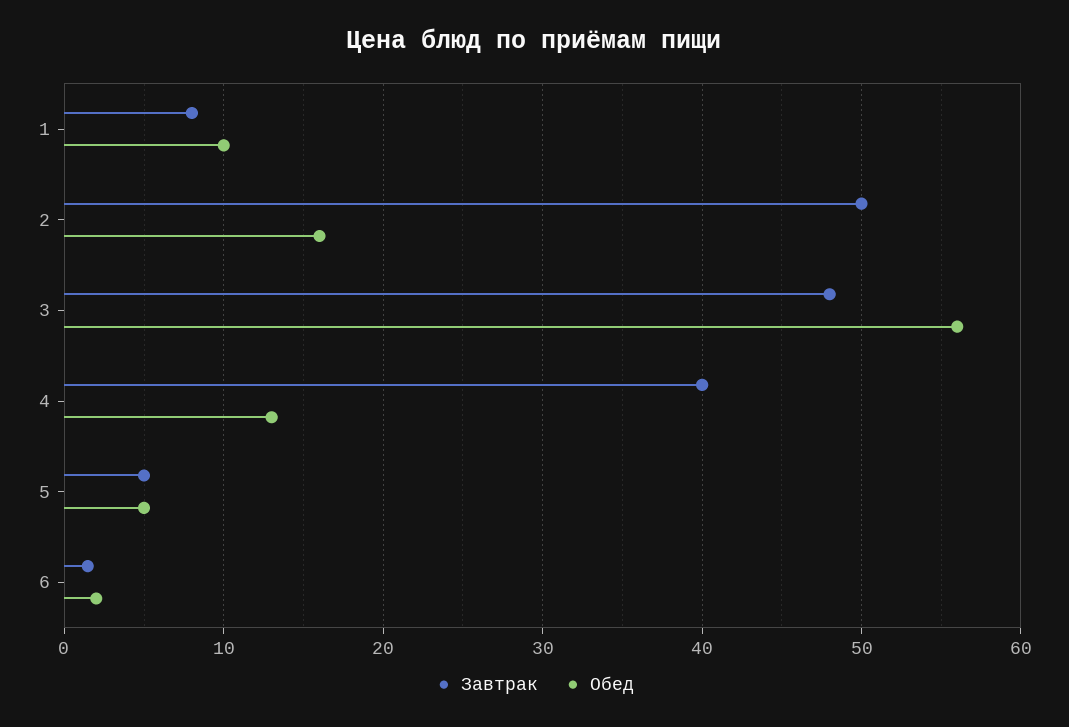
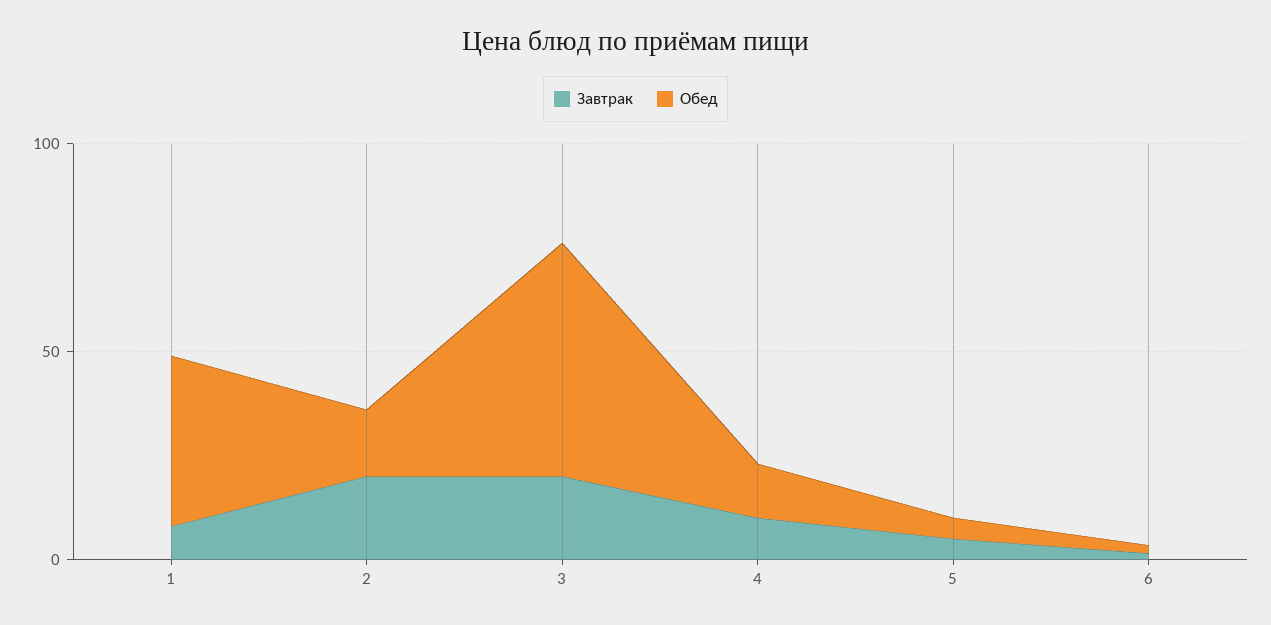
  {
    "Завтрак": {
      "1": 8,
-     "2": 50,
+     "2": 20,
-     "3": 48,
+     "3": 20,
-     "4": 40,
+     "4": 10,
      "5": 5,
      "6": 1
    },
    "Обед": {
-     "1": 10,
+     "1": 40,
      "2": 16,
      "3": 56,
      "4": 13,
      "5": 5,
      "6": 2
    }
  }

